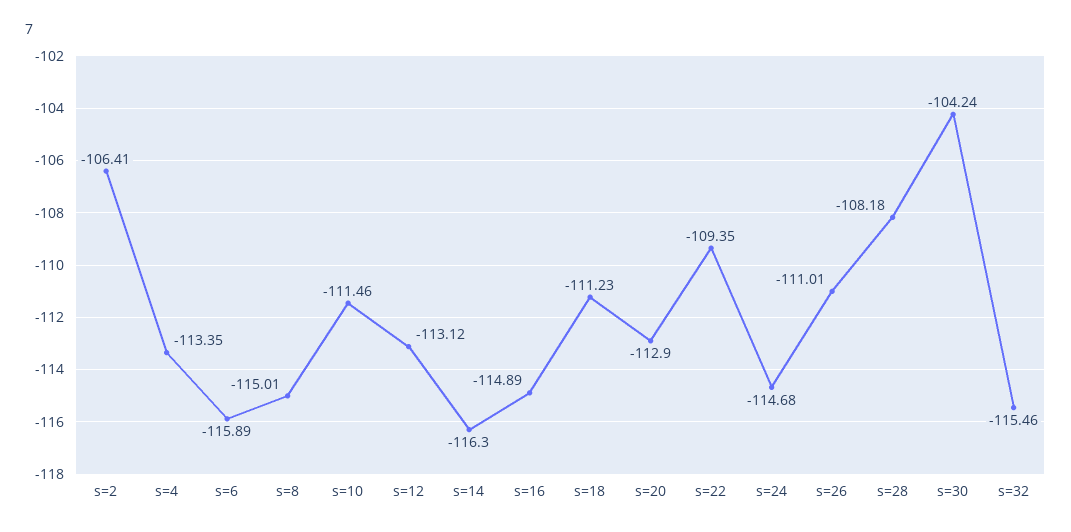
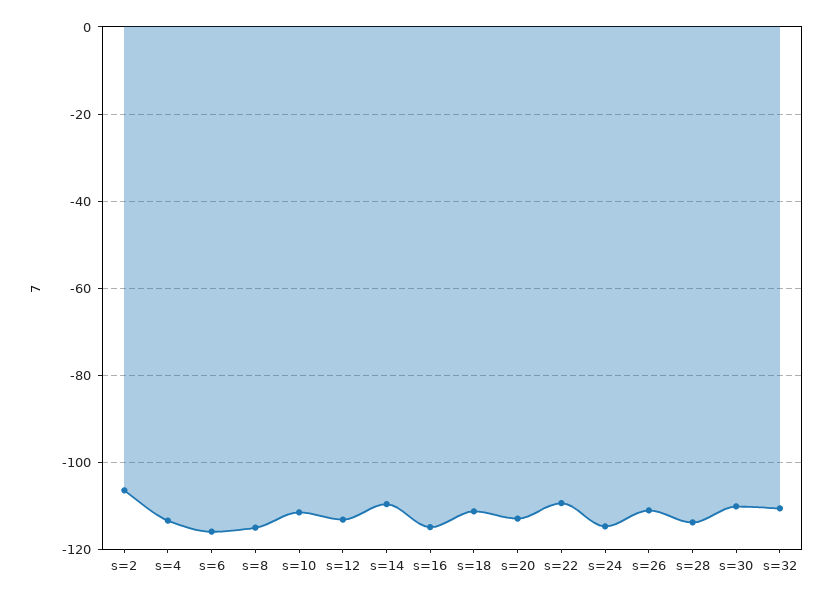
  {
    "s=2": -106.41,
    "s=4": -113.35,
    "s=6": -115.89,
    "s=8": -115.01,
    "s=10": -111.46,
    "s=12": -113.12,
-   "s=14": -116.3,
+   "s=14": -110,
    "s=16": -114.89,
    "s=18": -111.23,
    "s=20": -112.9,
    "s=22": -109.35,
    "s=24": -114.68,
    "s=26": -111.01,
-   "s=28": -108.18,
+   "s=28": -114,
-   "s=30": -104.24,
+   "s=30": -110,
-   "s=32": -115.46
+   "s=32": -110
  }

